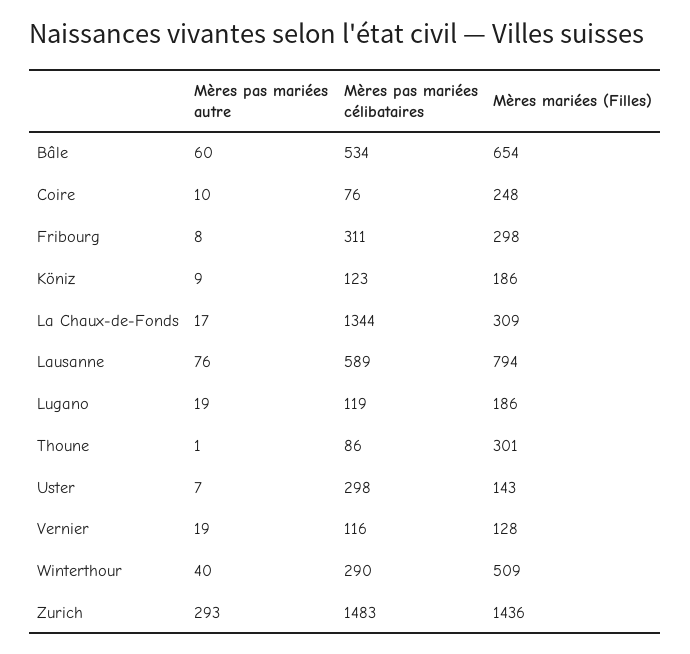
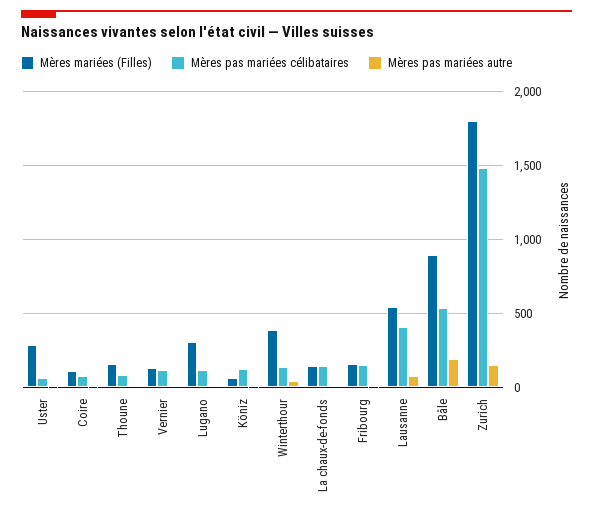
  {
    "Mères pas mariées autre": {
-     "Bâle": 60,
+     "Bâle": 200,
      "Coire": 10,
      "Fribourg": 8,
      "Köniz": 9,
      "La Chaux-de-Fonds": 17,
      "Lausanne": 76,
      "Lugano": 19,
      "Thoune": 1,
      "Uster": 7,
      "Vernier": 19,
      "Winterthour": 40,
-     "Zurich": 293
+     "Zurich": 150
    },
    "Mères pas mariées célibataires": {
      "Bâle": 534,
      "Coire": 76,
-     "Fribourg": 311,
+     "Fribourg": 150,
      "Köniz": 123,
-     "La Chaux-de-Fonds": 1344,
+     "La Chaux-de-Fonds": 150,
-     "Lausanne": 589,
+     "Lausanne": 400,
      "Lugano": 119,
      "Thoune": 86,
-     "Uster": 298,
+     "Uster": 50,
      "Vernier": 116,
-     "Winterthour": 290,
+     "Winterthour": 150,
      "Zurich": 1483
    },
    "Mères mariées (Filles)": {
-     "Bâle": 654,
+     "Bâle": 900,
-     "Coire": 248,
+     "Coire": 100,
-     "Fribourg": 298,
+     "Fribourg": 150,
-     "Köniz": 186,
+     "Köniz": 50,
-     "La Chaux-de-Fonds": 309,
+     "La Chaux-de-Fonds": 150,
-     "Lausanne": 794,
+     "Lausanne": 550,
-     "Lugano": 186,
+     "Lugano": 300,
-     "Thoune": 301,
+     "Thoune": 150,
-     "Uster": 143,
+     "Uster": 300,
      "Vernier": 128,
-     "Winterthour": 509,
+     "Winterthour": 400,
-     "Zurich": 1436
+     "Zurich": 1800
    }
  }

